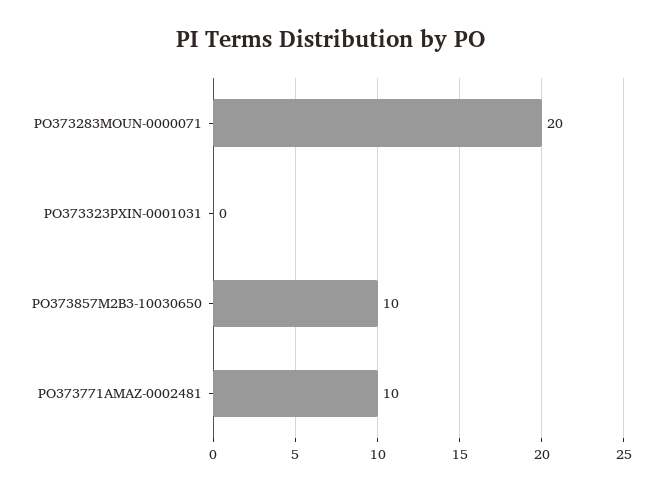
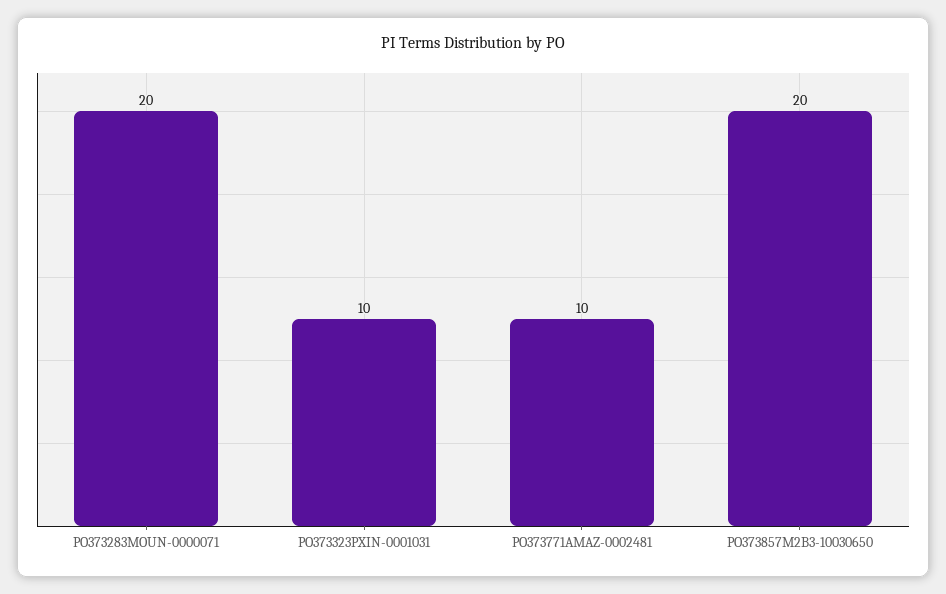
  {
    "PO373283MOUN-0000071": 20,
-   "PO373323PXIN-0001031": 0,
+   "PO373323PXIN-0001031": 10,
-   "PO373857M2B3-10030650": 10,
+   "PO373857M2B3-10030650": 20,
    "PO373771AMAZ-0002481": 10
  }

